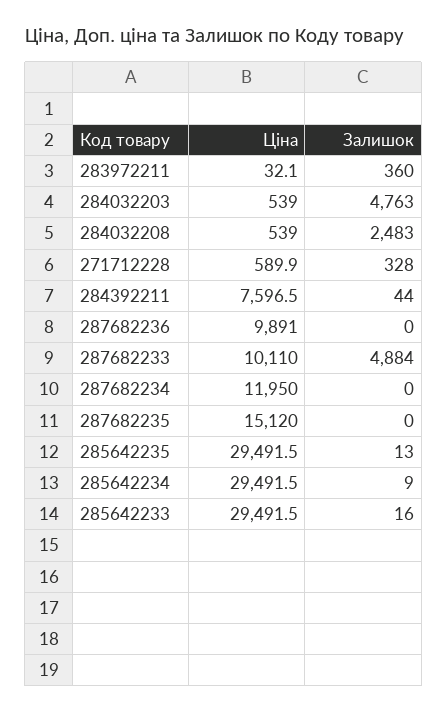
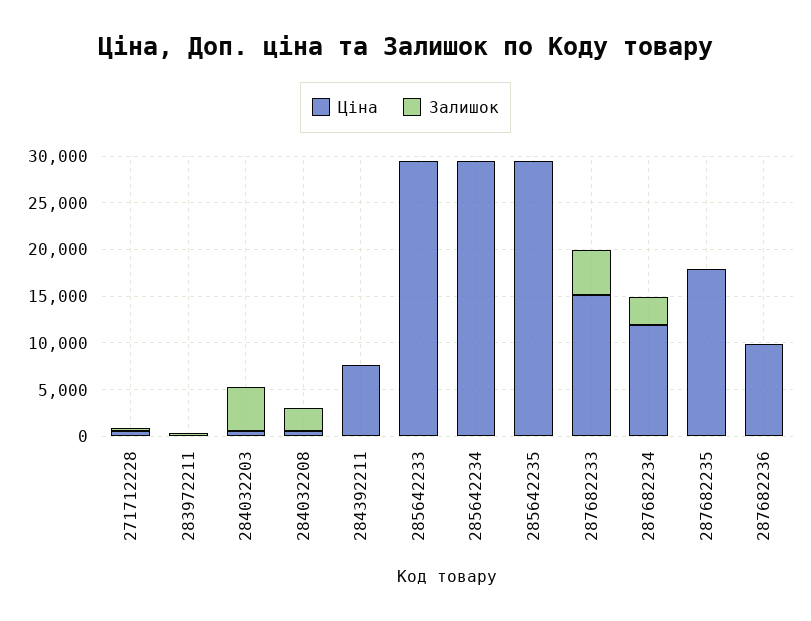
  {
    "Ціна": {
      "283972211": 32.1,
      "284032203": 539,
      "284032208": 539,
      "271712228": 589.9,
      "284392211": 7596.5,
      "287682236": 9891,
-     "287682233": 10110,
+     "287682233": 15000,
      "287682234": 11950,
-     "287682235": 15120,
+     "287682235": 18000,
      "285642235": 29491.5,
      "285642234": 29491.5,
      "285642233": 29491.5
    },
    "Залишок": {
      "283972211": 360,
      "284032203": 4763,
      "284032208": 2483,
      "271712228": 328,
      "284392211": 44,
      "287682236": 0,
      "287682233": 4884,
-     "287682234": 0,
+     "287682234": 3000,
      "287682235": 0,
      "285642235": 13,
      "285642234": 9,
      "285642233": 16
    }
  }

